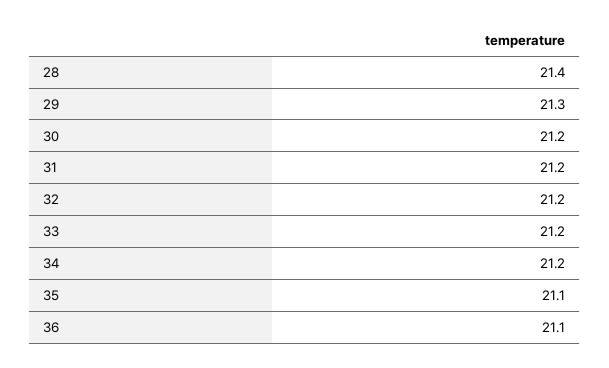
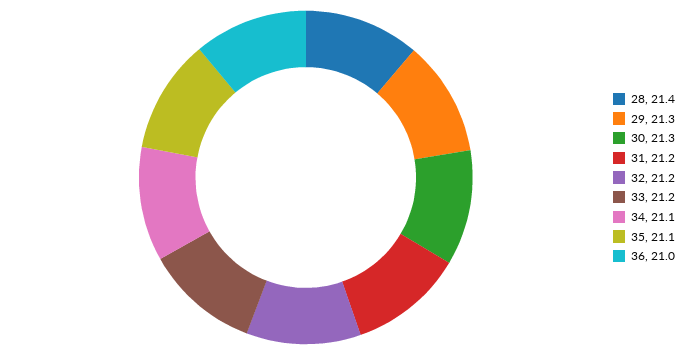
  {
    "28": 21.4,
    "29": 21.3,
-   "30": 21.2,
+   "30": 21.3,
    "31": 21.2,
    "32": 21.2,
    "33": 21.2,
-   "34": 21.2,
+   "34": 21.1,
    "35": 21.1,
-   "36": 21.1
+   "36": 21
  }

